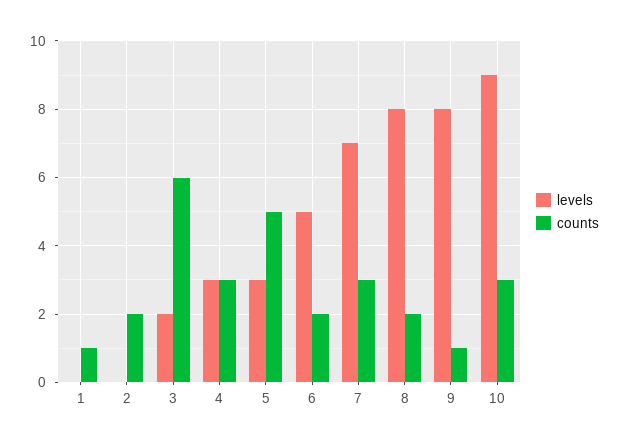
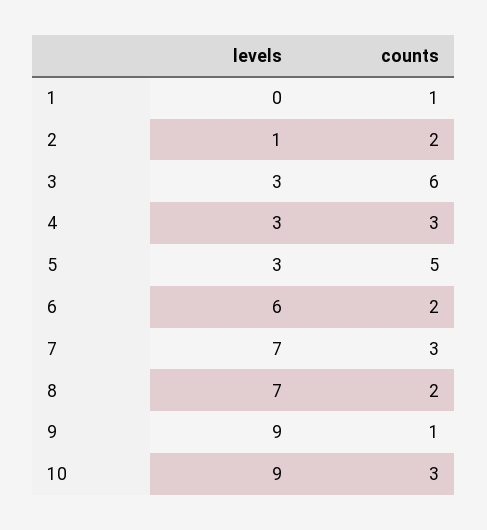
  {
    "levels": {
      "1": 0,
-     "2": 0,
+     "2": 1,
-     "3": 2,
+     "3": 3,
      "4": 3,
      "5": 3,
-     "6": 5,
+     "6": 6,
      "7": 7,
-     "8": 8,
+     "8": 7,
-     "9": 8,
+     "9": 9,
      "10": 9
    },
    "counts": {
      "1": 1,
      "2": 2,
      "3": 6,
      "4": 3,
      "5": 5,
      "6": 2,
      "7": 3,
      "8": 2,
      "9": 1,
      "10": 3
    }
  }

